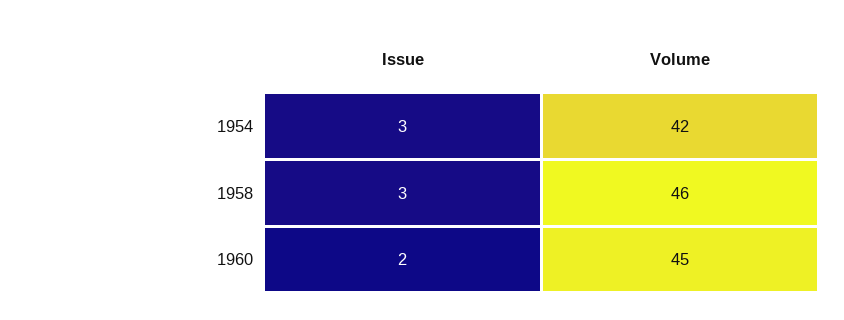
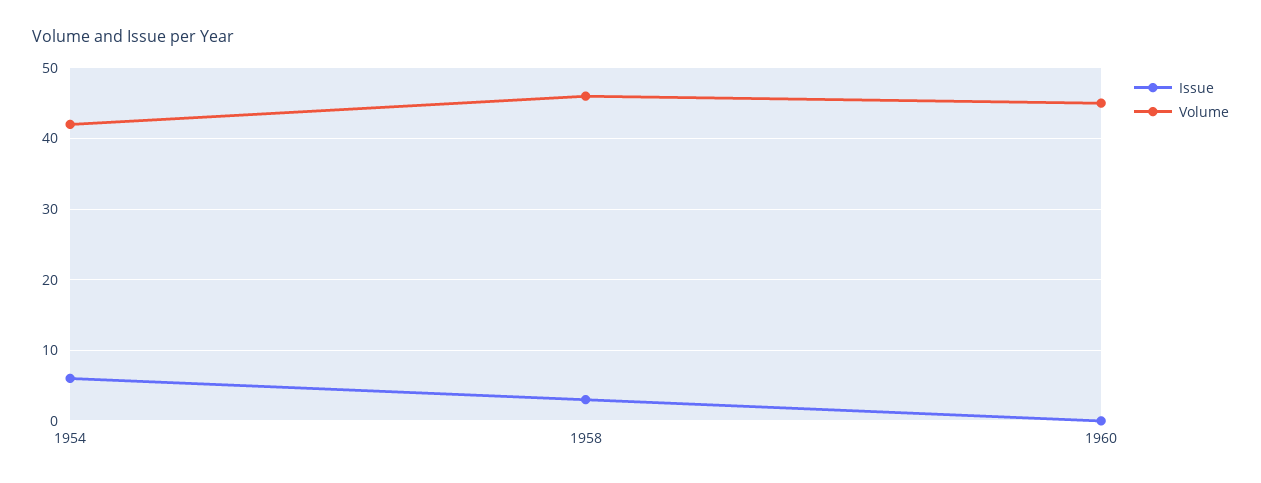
  {
    "Issue": {
-     "1954": 3,
+     "1954": 6,
      "1958": 3,
-     "1960": 2
+     "1960": 0
    },
    "Volume": {
      "1954": 42,
      "1958": 46,
      "1960": 45
    }
  }

